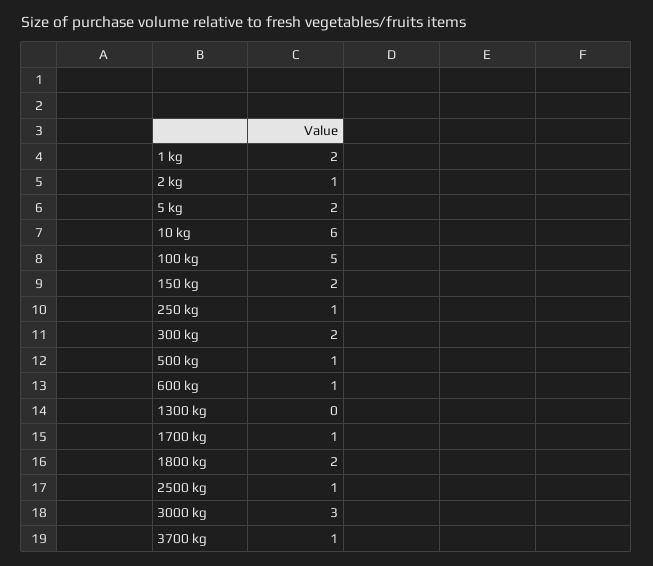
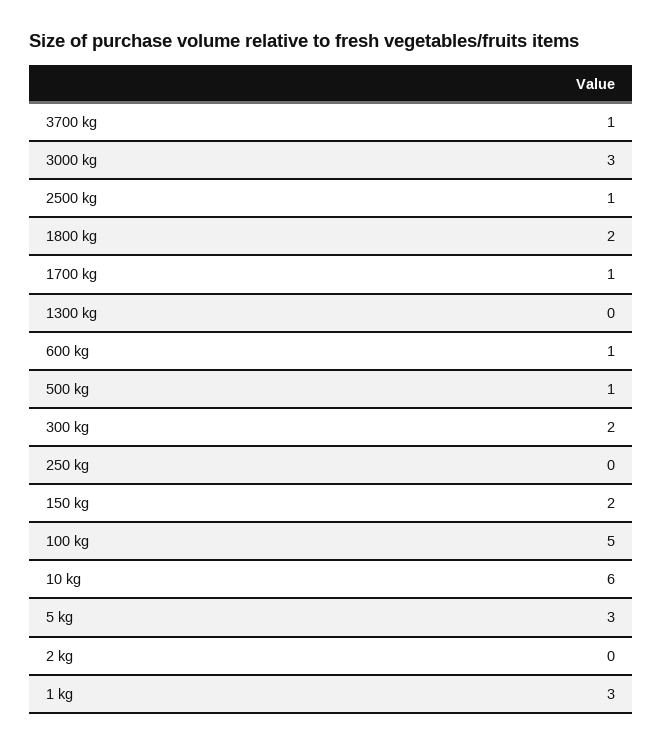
  {
-   "1 kg": 2,
+   "1 kg": 3,
-   "2 kg": 1,
+   "2 kg": 0,
-   "5 kg": 2,
+   "5 kg": 3,
    "10 kg": 6,
    "100 kg": 5,
    "150 kg": 2,
-   "250 kg": 1,
+   "250 kg": 0,
    "300 kg": 2,
    "500 kg": 1,
    "600 kg": 1,
    "1300 kg": 0,
    "1700 kg": 1,
    "1800 kg": 2,
    "2500 kg": 1,
    "3000 kg": 3,
    "3700 kg": 1
  }

